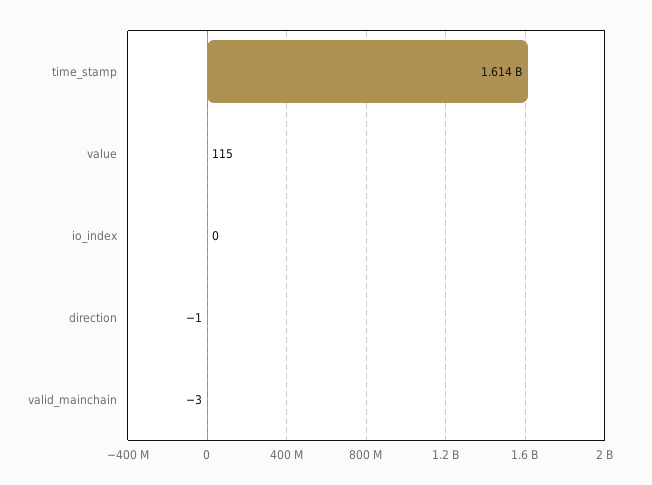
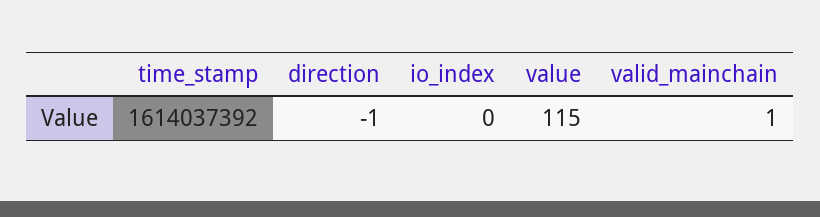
  {
    "time_stamp": 1614037392,
    "value": 115,
    "io_index": 0,
    "direction": -1,
-   "valid_mainchain": -3
+   "valid_mainchain": 1
  }

